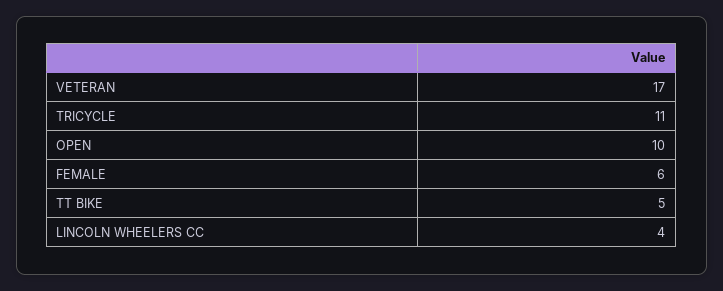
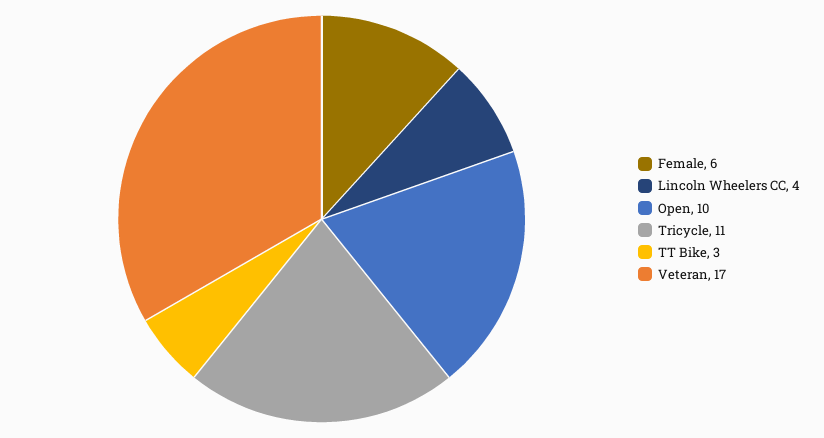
  {
    "VETERAN": 17,
    "TRICYCLE": 11,
    "OPEN": 10,
    "FEMALE": 6,
-   "TT BIKE": 5,
+   "TT BIKE": 3,
    "LINCOLN WHEELERS CC": 4
  }

